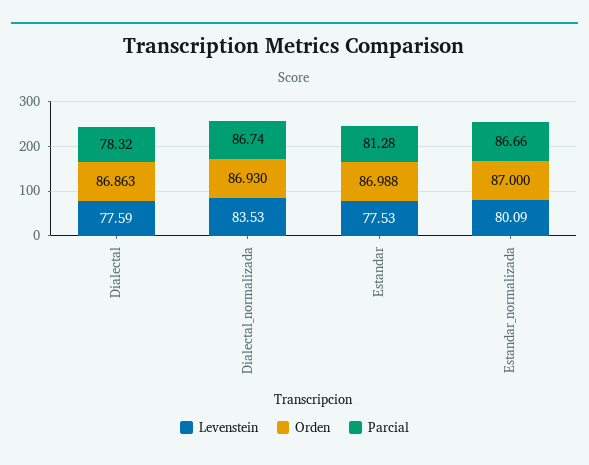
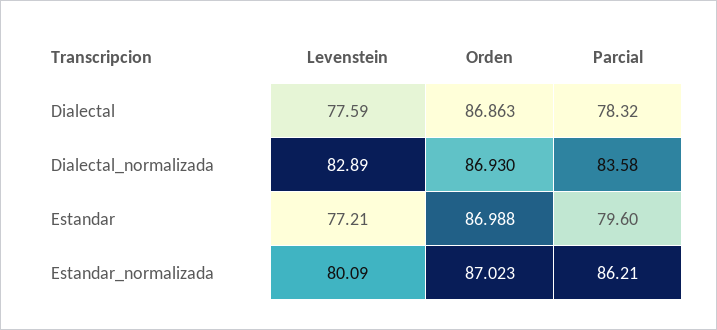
  {
    "Levenstein": {
      "Dialectal": 77.59,
-     "Dialectal_normalizada": 83.53,
+     "Dialectal_normalizada": 82.89,
-     "Estandar": 77.53,
+     "Estandar": 77.21,
      "Estandar_normalizada": 80.09
    },
    "Orden": {
      "Dialectal": 86.863,
      "Dialectal_normalizada": 86.93,
      "Estandar": 86.988,
-     "Estandar_normalizada": 87
+     "Estandar_normalizada": 87.023
    },
    "Parcial": {
      "Dialectal": 78.32,
-     "Dialectal_normalizada": 86.74,
+     "Dialectal_normalizada": 83.58,
-     "Estandar": 81.28,
+     "Estandar": 79.6,
-     "Estandar_normalizada": 86.66
+     "Estandar_normalizada": 86.21
    }
  }

